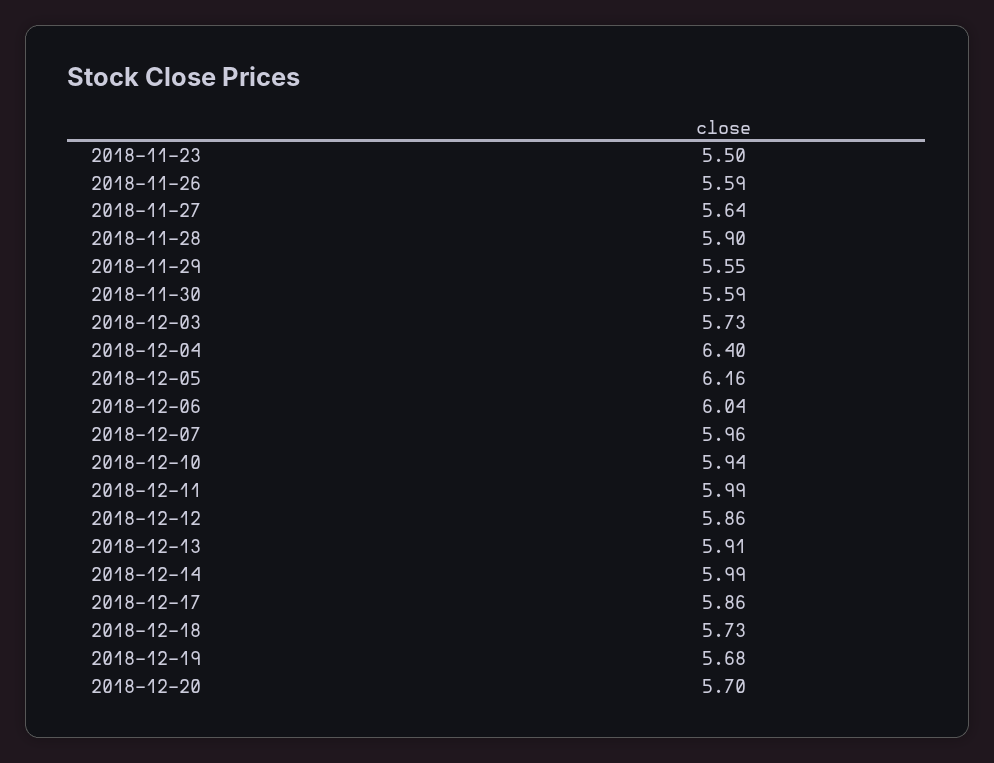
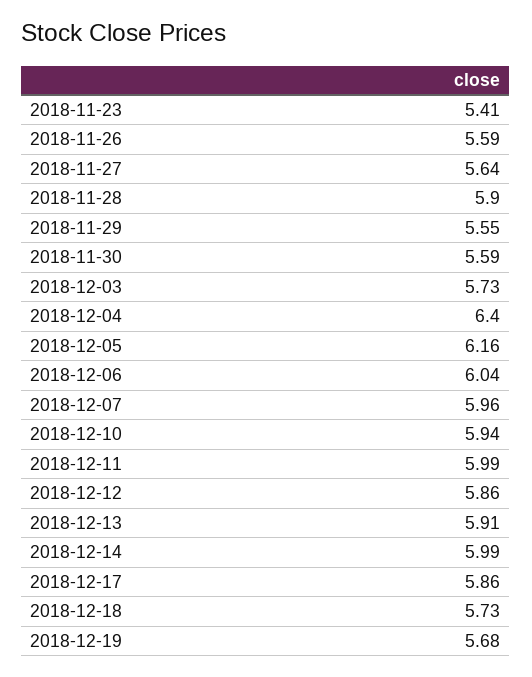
  {
-   "2018-11-23": 5.5,
+   "2018-11-23": 5.41,
    "2018-11-26": 5.59,
    "2018-11-27": 5.64,
    "2018-11-28": 5.9,
    "2018-11-29": 5.55,
    "2018-11-30": 5.59,
    "2018-12-03": 5.73,
    "2018-12-04": 6.4,
    "2018-12-05": 6.16,
    "2018-12-06": 6.04,
    "2018-12-07": 5.96,
    "2018-12-10": 5.94,
    "2018-12-11": 5.99,
    "2018-12-12": 5.86,
    "2018-12-13": 5.91,
    "2018-12-14": 5.99,
    "2018-12-17": 5.86,
    "2018-12-18": 5.73,
-   "2018-12-19": 5.68,
+   "2018-12-19": 5.68
-   "2018-12-20": 5.7
  }

